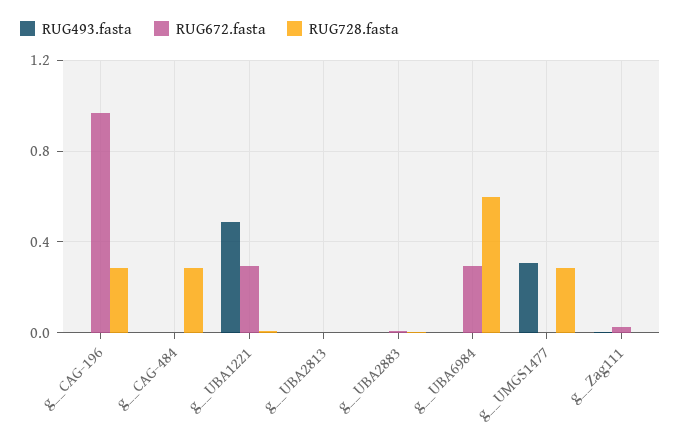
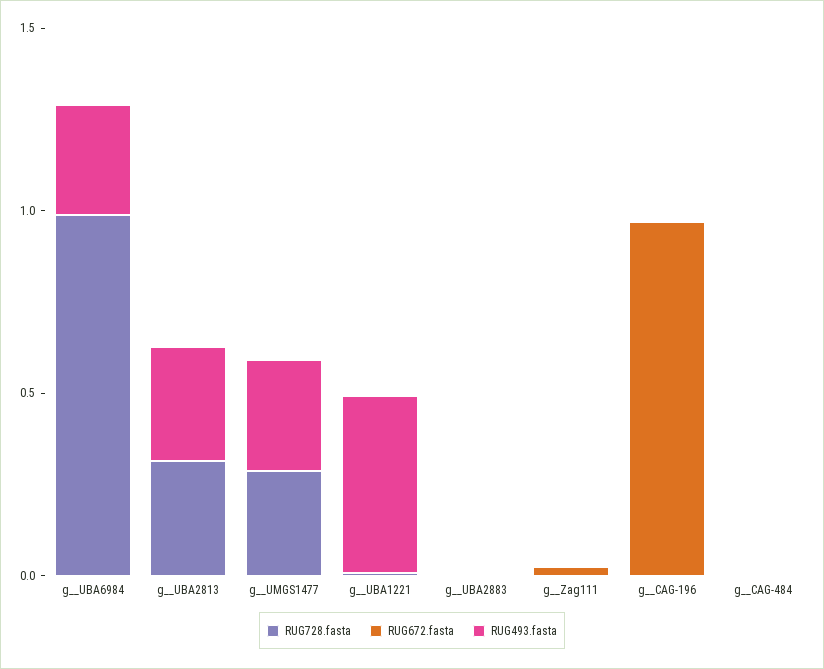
  {
    "RUG493.fasta": {
      "g__CAG-196": 0,
      "g__CAG-484": 0,
      "g__UBA1221": 0.5,
-     "g__UBA2813": 0,
+     "g__UBA2813": 0.3,
      "g__UBA2883": 0,
-     "g__UBA6984": 0,
+     "g__UBA6984": 0.3,
      "g__UMGS1477": 0.3,
      "g__Zag111": 0
    },
    "RUG672.fasta": {
      "g__CAG-196": 0.95,
      "g__CAG-484": 0,
-     "g__UBA1221": 0.3,
+     "g__UBA1221": 0,
      "g__UBA2813": 0,
      "g__UBA2883": 0,
-     "g__UBA6984": 0.3,
+     "g__UBA6984": 0,
      "g__UMGS1477": 0,
      "g__Zag111": 0
    },
    "RUG728.fasta": {
-     "g__CAG-196": 0.3,
+     "g__CAG-196": 0,
-     "g__CAG-484": 0.3,
+     "g__CAG-484": 0,
      "g__UBA1221": 0,
-     "g__UBA2813": 0,
+     "g__UBA2813": 0.3,
      "g__UBA2883": 0,
-     "g__UBA6984": 0.6,
+     "g__UBA6984": 1,
      "g__UMGS1477": 0.3,
      "g__Zag111": 0
    }
  }

